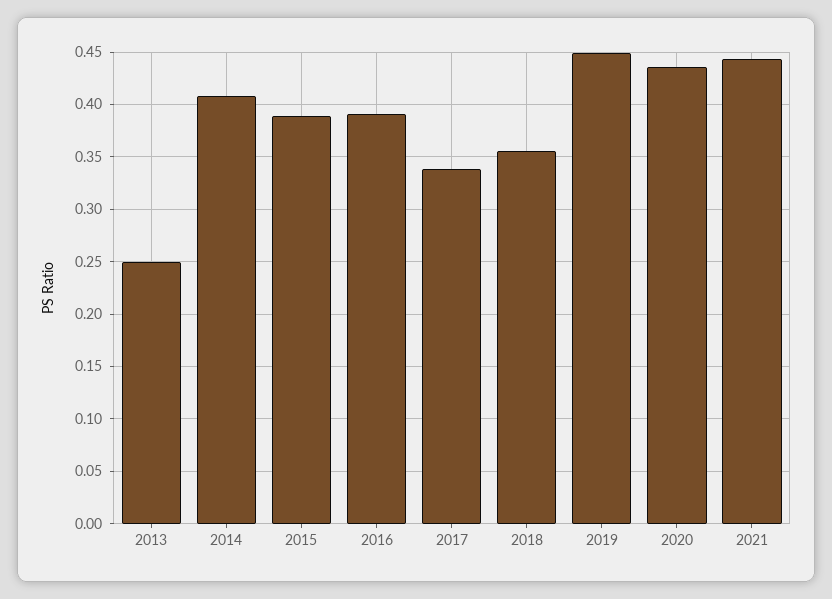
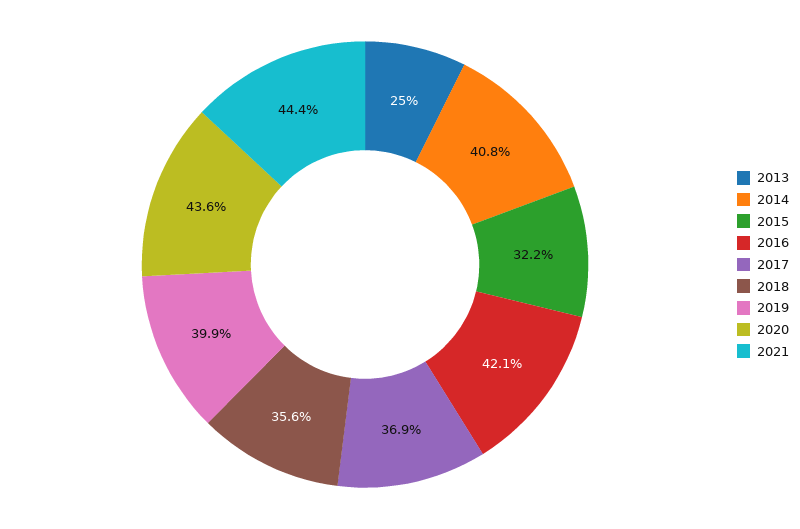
  {
    "2013": 0.25,
    "2014": 0.408,
-   "2015": 0.39,
+   "2015": 0.322,
-   "2016": 0.39,
+   "2016": 0.421,
-   "2017": 0.34,
+   "2017": 0.369,
    "2018": 0.356,
-   "2019": 0.45,
+   "2019": 0.399,
    "2020": 0.436,
    "2021": 0.444
  }

